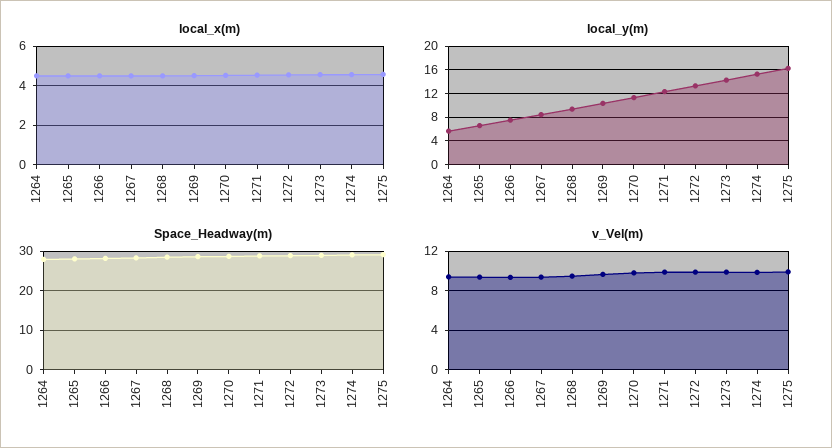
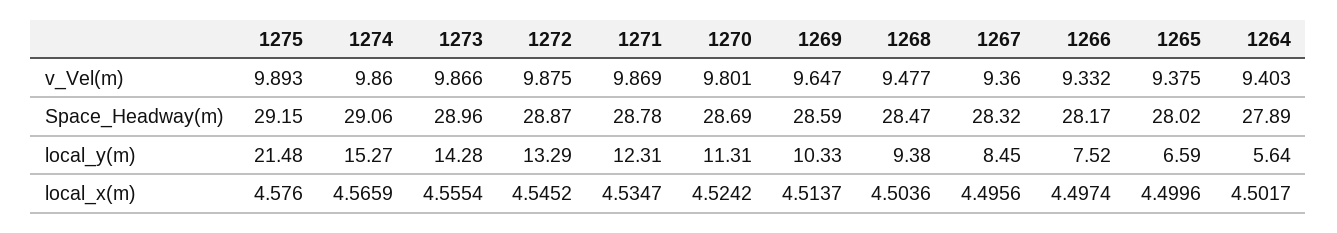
  {
    "local_x(m)": {
      "1264": 4.5017,
      "1265": 4.4996,
      "1266": 4.4974,
      "1267": 4.4956,
      "1268": 4.5036,
      "1269": 4.5137,
      "1270": 4.5242,
      "1271": 4.5347,
      "1272": 4.5452,
      "1273": 4.5554,
      "1274": 4.5659,
      "1275": 4.576
    },
    "local_y(m)": {
      "1264": 5.64,
      "1265": 6.59,
      "1266": 7.52,
      "1267": 8.45,
      "1268": 9.38,
      "1269": 10.33,
      "1270": 11.31,
      "1271": 12.31,
      "1272": 13.29,
      "1273": 14.28,
      "1274": 15.27,
-     "1275": 16
+     "1275": 21.48
    },
    "Space_Headway(m)": {
      "1264": 27.89,
      "1265": 28.02,
      "1266": 28.17,
      "1267": 28.32,
      "1268": 28.47,
      "1269": 28.59,
      "1270": 28.69,
      "1271": 28.78,
      "1272": 28.87,
      "1273": 28.96,
      "1274": 29.06,
      "1275": 29.15
    },
    "v_Vel(m)": {
      "1264": 9.403,
      "1265": 9.375,
      "1266": 9.332,
      "1267": 9.36,
      "1268": 9.477,
      "1269": 9.647,
      "1270": 9.801,
      "1271": 9.869,
      "1272": 9.875,
      "1273": 9.866,
      "1274": 9.86,
      "1275": 9.893
    }
  }

